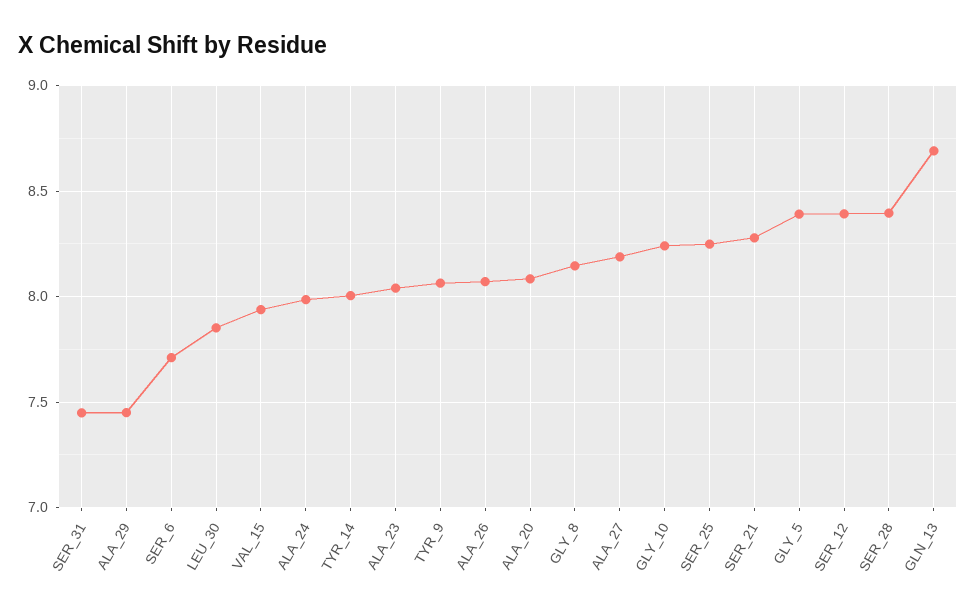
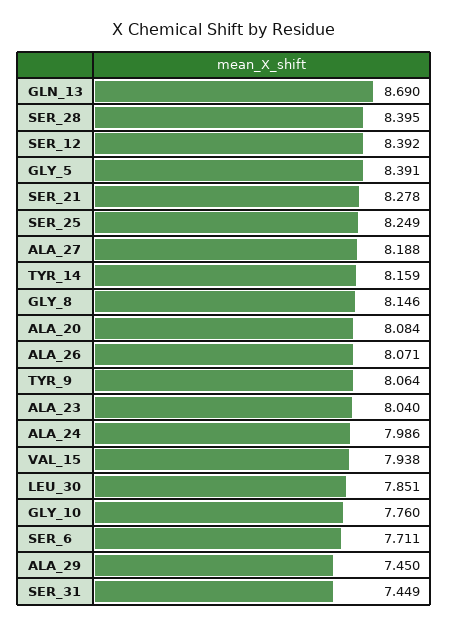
  {
    "SER_31": 7.449,
    "ALA_29": 7.45,
    "SER_6": 7.711,
    "LEU_30": 7.851,
    "VAL_15": 7.938,
    "ALA_24": 7.986,
-   "TYR_14": 8,
+   "TYR_14": 8.159,
    "ALA_23": 8.04,
    "TYR_9": 8.064,
    "ALA_26": 8.071,
    "ALA_20": 8.084,
    "GLY_8": 8.146,
    "ALA_27": 8.188,
-   "GLY_10": 8.25,
+   "GLY_10": 7.76,
    "SER_25": 8.249,
    "SER_21": 8.278,
    "GLY_5": 8.391,
    "SER_12": 8.392,
    "SER_28": 8.395,
    "GLN_13": 8.69
  }

